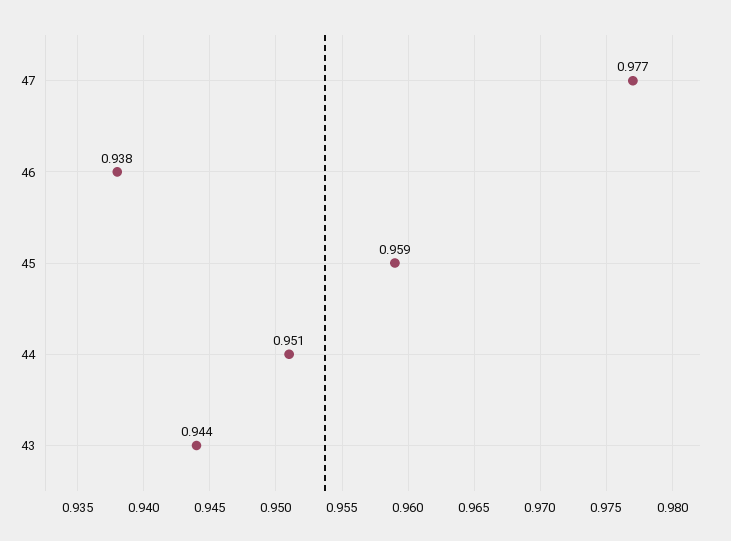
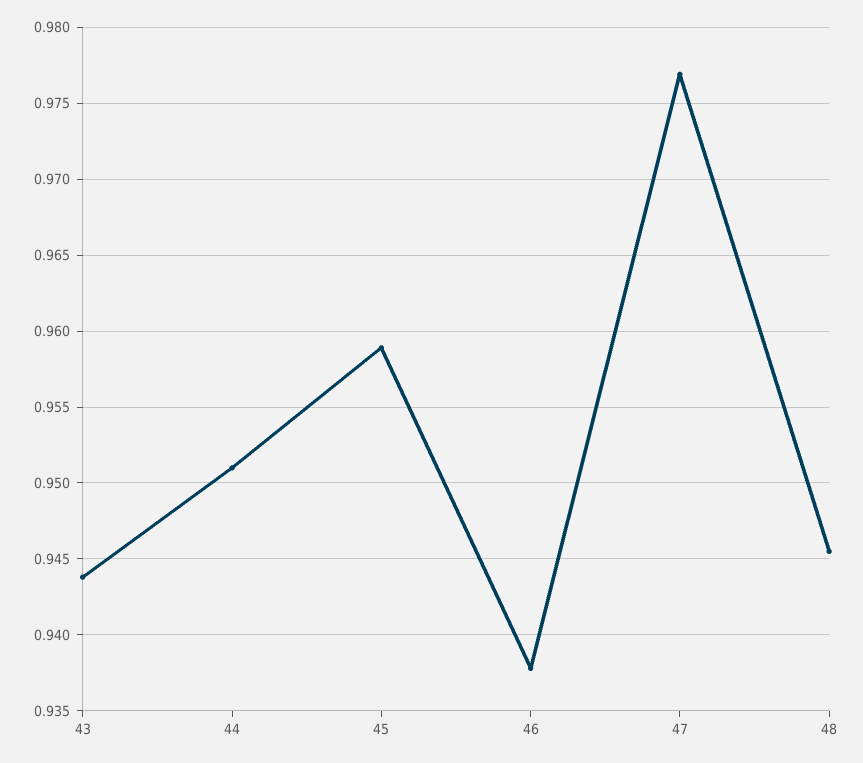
  {
    "47": 0.977,
    "46": 0.938,
    "45": 0.959,
    "44": 0.951,
-   "43": 0.944
+   "43": 0.944,
+   "48": 0.9455
  }

